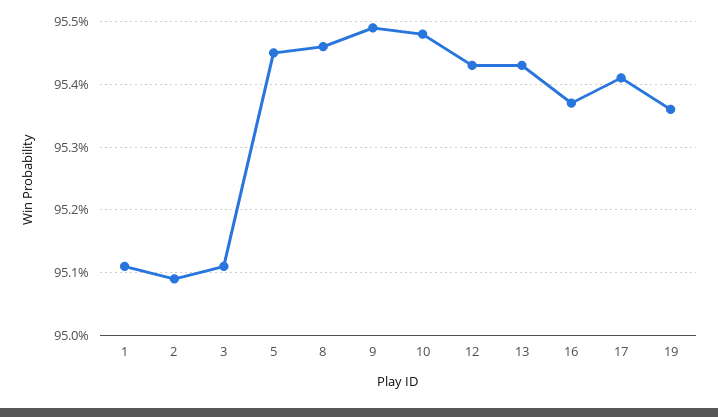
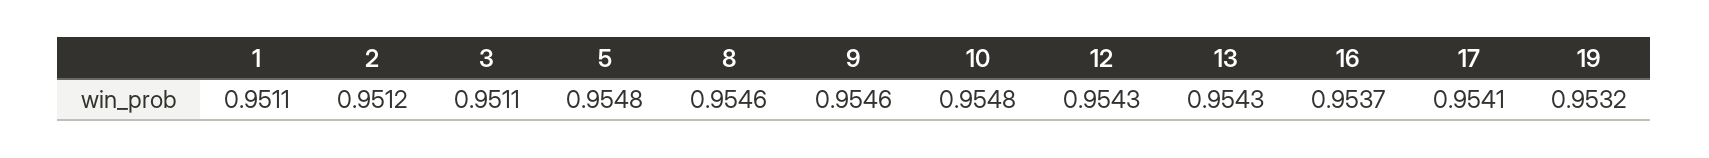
  {
    "1": 0.9511,
-   "2": 0.9509,
+   "2": 0.9512,
    "3": 0.9511,
-   "5": 0.9545,
+   "5": 0.9548,
    "8": 0.9546,
-   "9": 0.9549,
+   "9": 0.9546,
    "10": 0.9548,
    "12": 0.9543,
    "13": 0.9543,
    "16": 0.9537,
    "17": 0.9541,
-   "19": 0.9536
+   "19": 0.9532
  }

